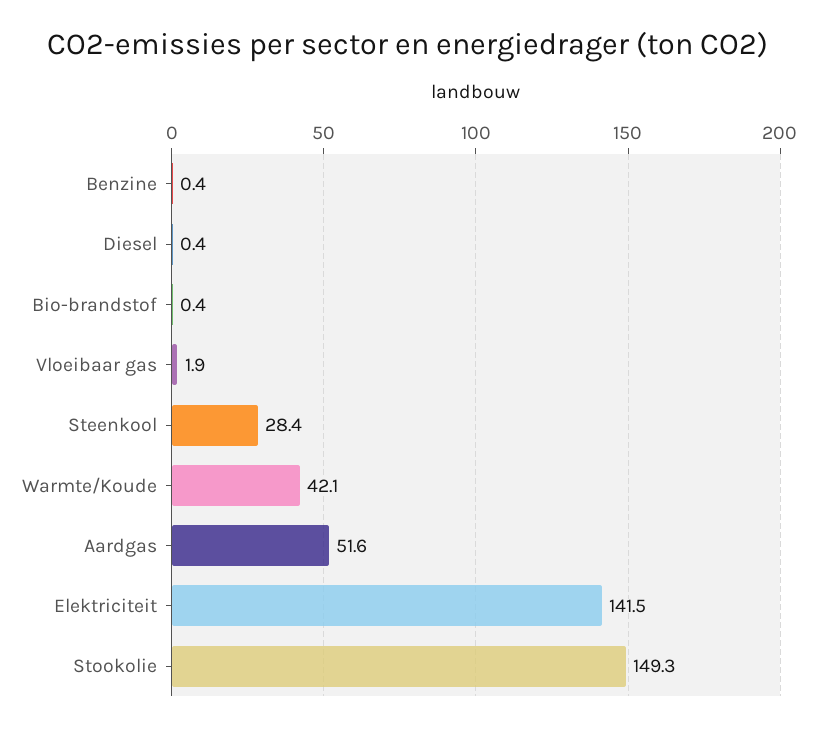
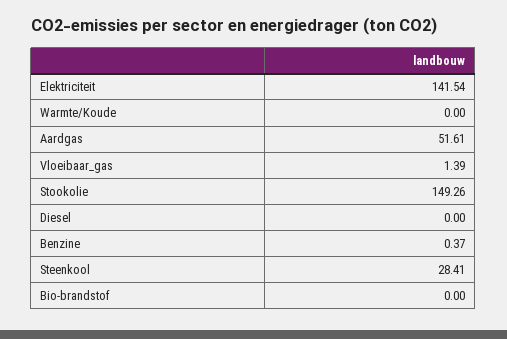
  {
    "Benzine": 0.37,
-   "Diesel": 0.4,
+   "Diesel": 0,
-   "Bio-brandstof": 0.4,
+   "Bio-brandstof": 0,
-   "Vloeibaar gas": 1.9,
+   "Vloeibaar gas": 1.39,
    "Steenkool": 28.41,
-   "Warmte/Koude": 42.1,
+   "Warmte/Koude": 0,
    "Aardgas": 51.61,
    "Elektriciteit": 141.54,
    "Stookolie": 149.26
  }

